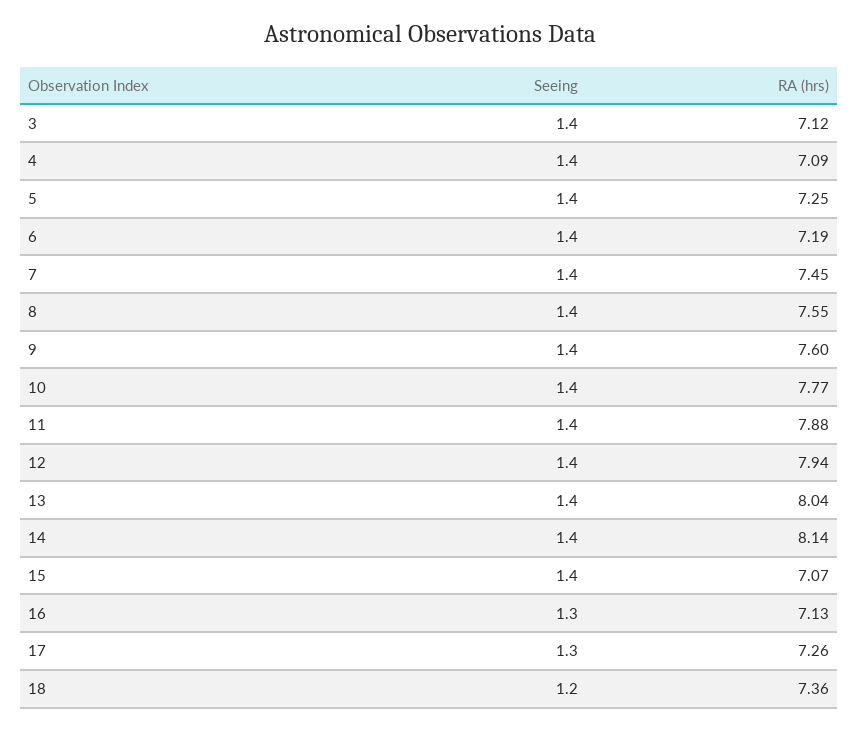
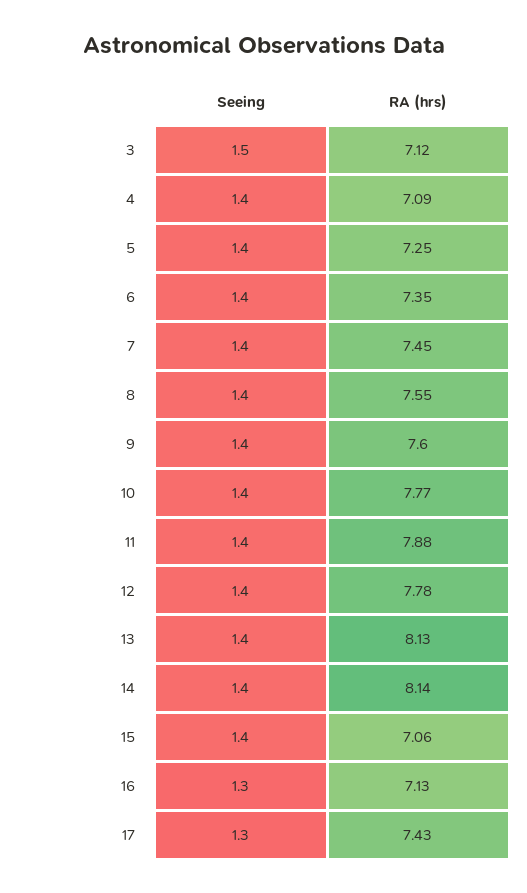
  {
    "Seeing": {
-     "3": 1.4,
+     "3": 1.5,
      "4": 1.4,
      "5": 1.4,
      "6": 1.4,
      "7": 1.4,
      "8": 1.4,
      "9": 1.4,
      "10": 1.4,
      "11": 1.4,
      "12": 1.4,
      "13": 1.4,
      "14": 1.4,
      "15": 1.4,
      "16": 1.3,
-     "17": 1.3,
+     "17": 1.3
-     "18": 1.2
    },
    "RA (hrs)": {
      "3": 7.12,
      "4": 7.09,
      "5": 7.25,
-     "6": 7.19,
+     "6": 7.35,
      "7": 7.45,
      "8": 7.55,
      "9": 7.6,
      "10": 7.77,
      "11": 7.88,
-     "12": 7.94,
+     "12": 7.78,
-     "13": 8.04,
+     "13": 8.13,
      "14": 8.14,
-     "15": 7.07,
+     "15": 7.06,
      "16": 7.13,
-     "17": 7.26,
+     "17": 7.43
-     "18": 7.36
    }
  }

